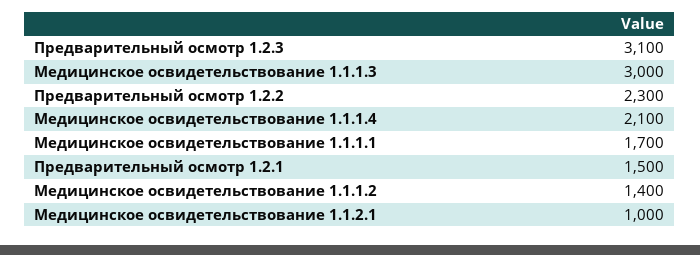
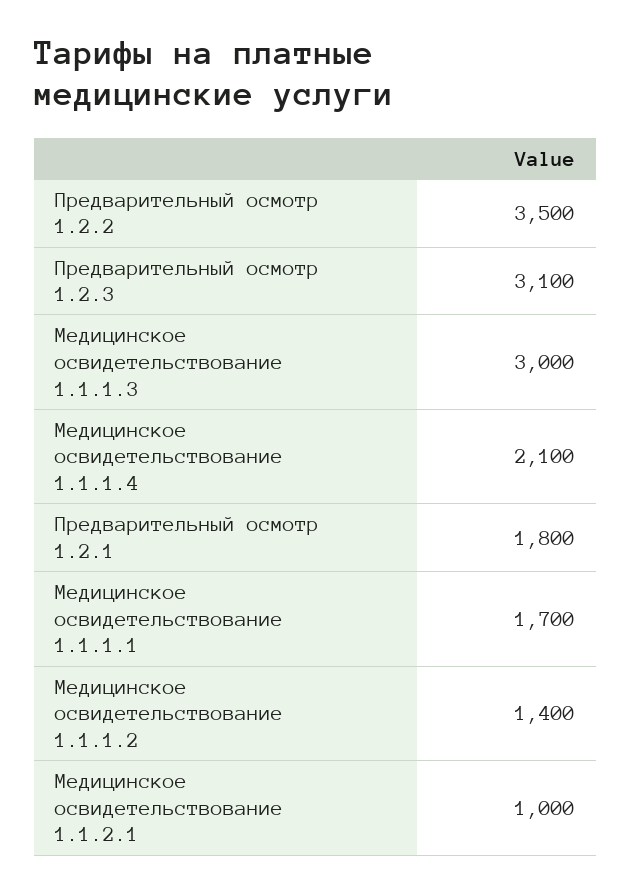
  {
    "Предварительный осмотр 1.2.3": 3100,
    "Медицинское освидетельствование 1.1.1.3": 3000,
-   "Предварительный осмотр 1.2.2": 2300,
+   "Предварительный осмотр 1.2.2": 3500,
    "Медицинское освидетельствование 1.1.1.4": 2100,
    "Медицинское освидетельствование 1.1.1.1": 1700,
-   "Предварительный осмотр 1.2.1": 1500,
+   "Предварительный осмотр 1.2.1": 1800,
    "Медицинское освидетельствование 1.1.1.2": 1400,
    "Медицинское освидетельствование 1.1.2.1": 1000
  }

